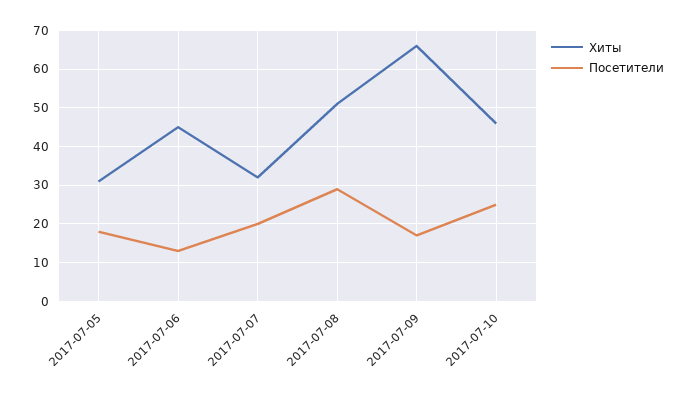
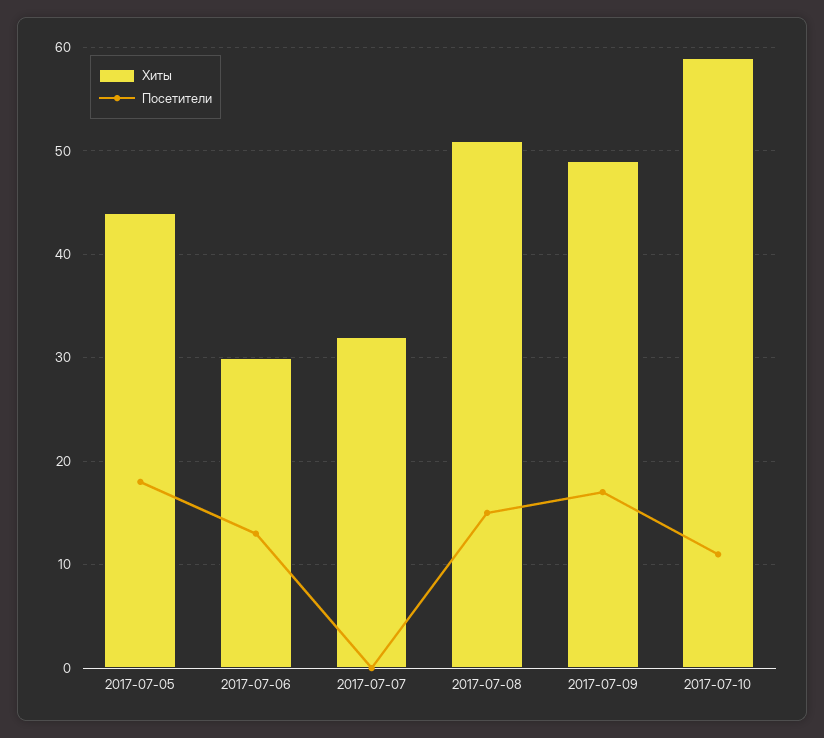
  {
    "Хиты": {
-     "2017-07-05": 30,
+     "2017-07-05": 44,
-     "2017-07-06": 45,
+     "2017-07-06": 30,
      "2017-07-07": 32,
      "2017-07-08": 51,
-     "2017-07-09": 65,
+     "2017-07-09": 49,
-     "2017-07-10": 45
+     "2017-07-10": 59
    },
    "Посетители": {
      "2017-07-05": 18,
      "2017-07-06": 13,
-     "2017-07-07": 20,
+     "2017-07-07": 0,
-     "2017-07-08": 30,
+     "2017-07-08": 15,
      "2017-07-09": 17,
-     "2017-07-10": 25
+     "2017-07-10": 11
    }
  }

